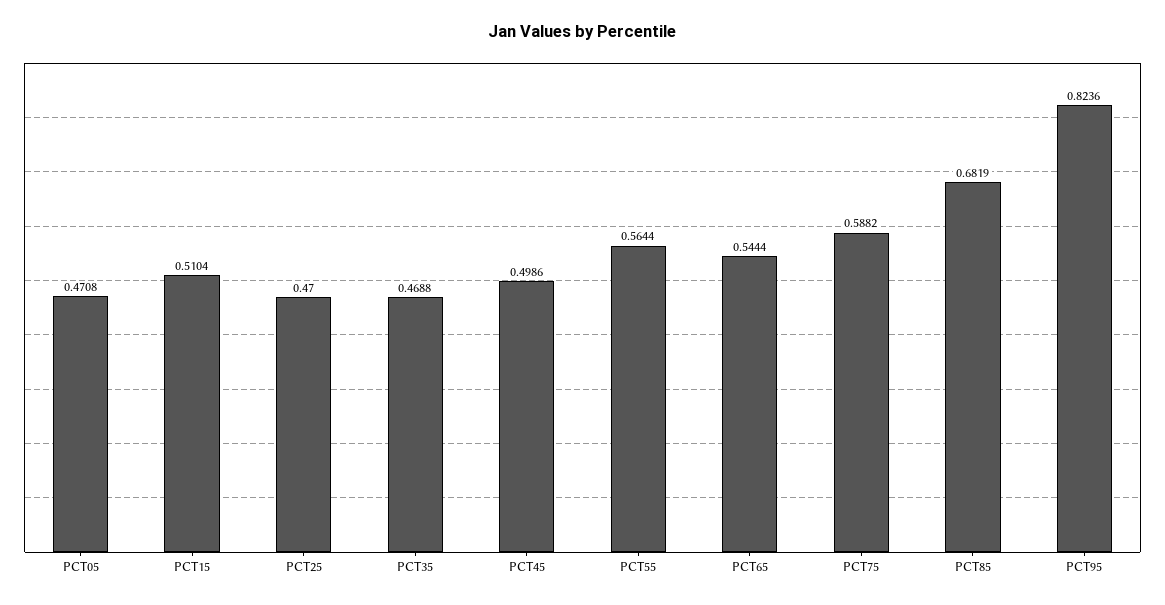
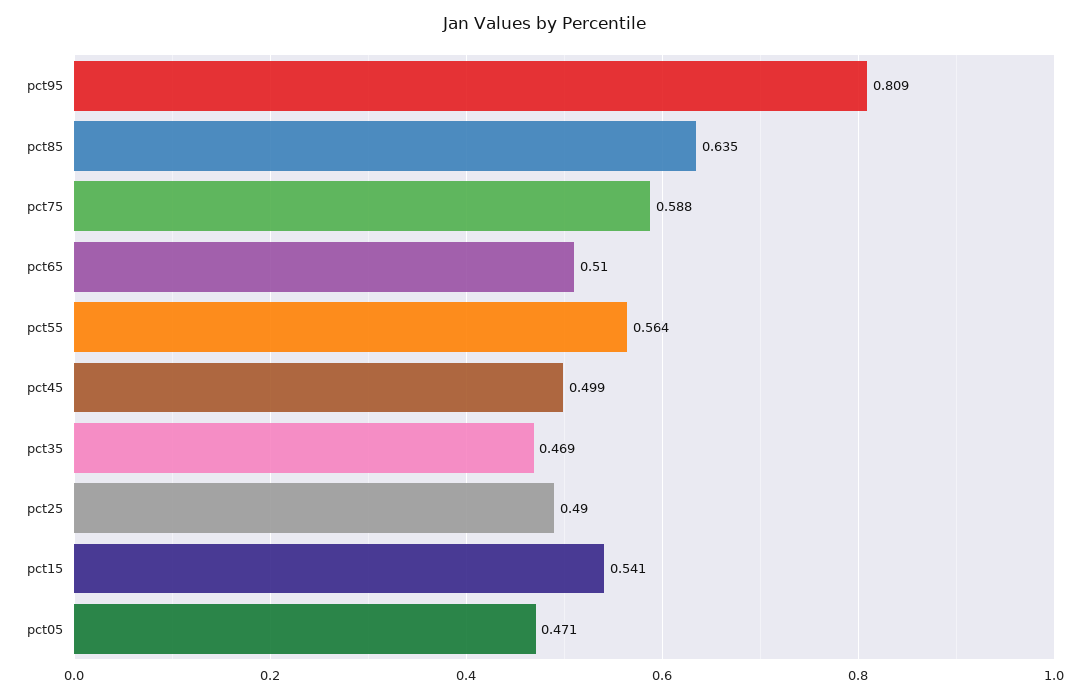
  {
    "PCT05": 0.4708,
-   "PCT15": 0.5104,
+   "PCT15": 0.541,
-   "PCT25": 0.47,
+   "PCT25": 0.49,
    "PCT35": 0.4688,
    "PCT45": 0.4986,
    "PCT55": 0.5644,
-   "PCT65": 0.5444,
+   "PCT65": 0.51,
    "PCT75": 0.5882,
-   "PCT85": 0.6819,
+   "PCT85": 0.635,
-   "PCT95": 0.8236
+   "PCT95": 0.809
  }

